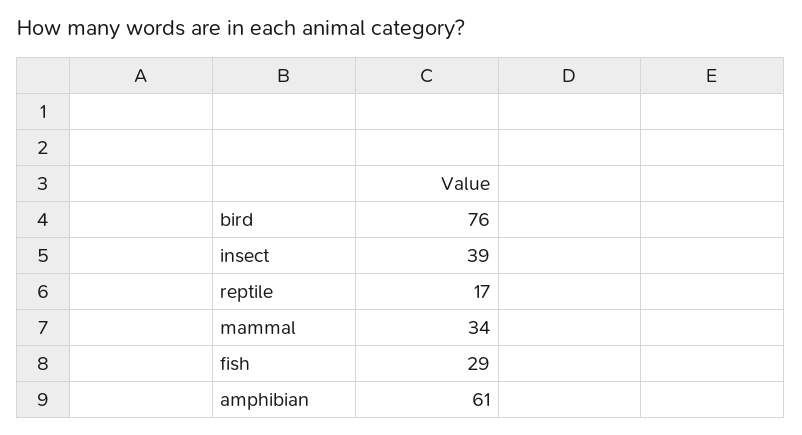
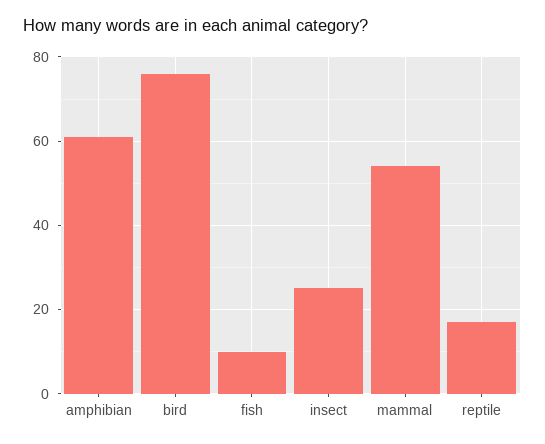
  {
    "bird": 76,
-   "insect": 39,
+   "insect": 25,
    "reptile": 17,
-   "mammal": 34,
+   "mammal": 55,
-   "fish": 29,
+   "fish": 10,
    "amphibian": 61
  }

